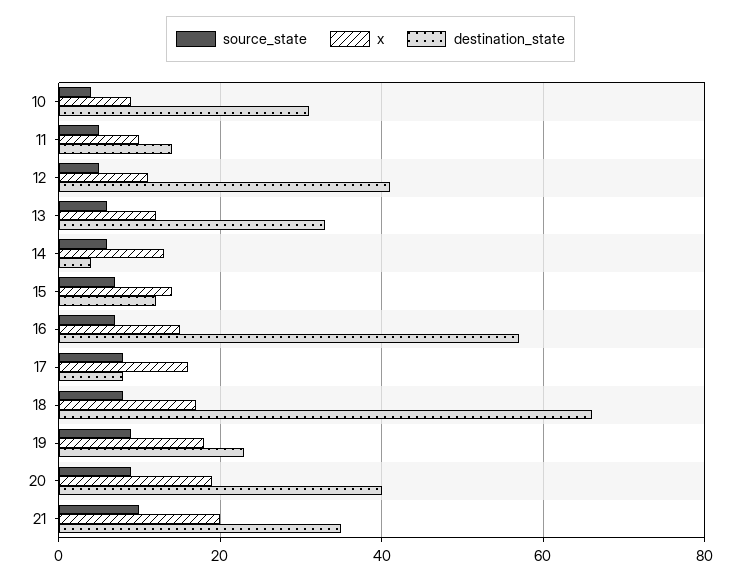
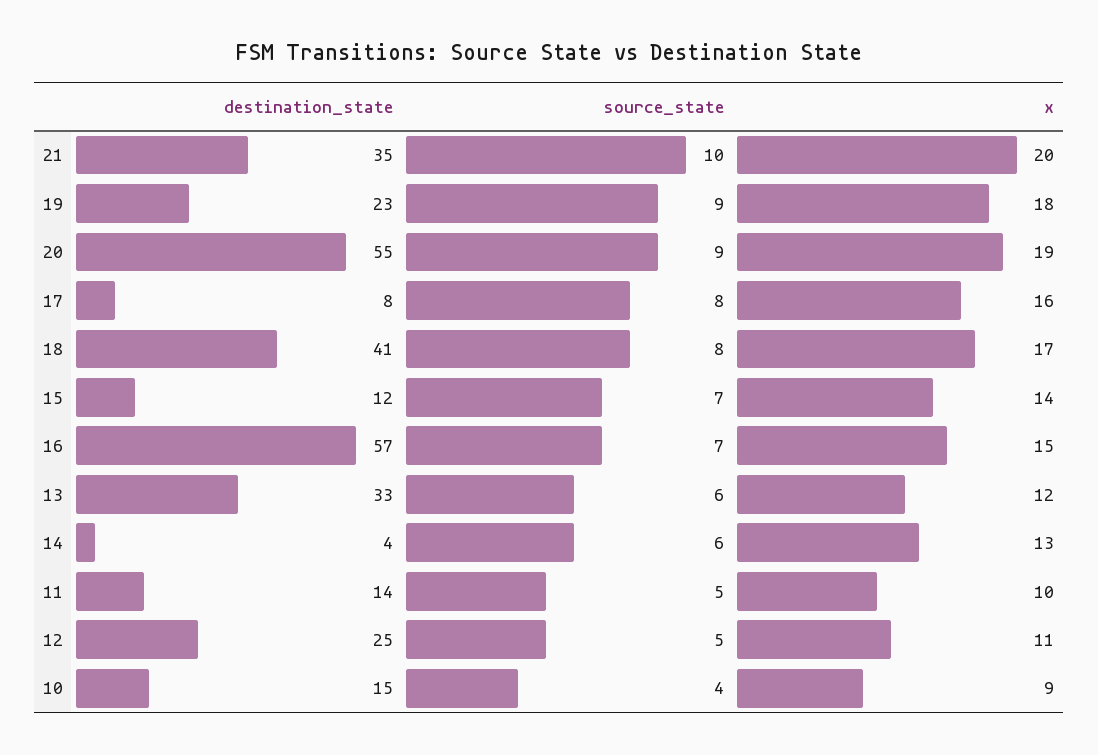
  {
    "source_state": {
      "10": 4,
      "11": 5,
      "12": 5,
      "13": 6,
      "14": 6,
      "15": 7,
      "16": 7,
      "17": 8,
      "18": 8,
      "19": 9,
      "20": 9,
      "21": 10
    },
    "x": {
      "10": 9,
      "11": 10,
      "12": 11,
      "13": 12,
      "14": 13,
      "15": 14,
      "16": 15,
      "17": 16,
      "18": 17,
      "19": 18,
      "20": 19,
      "21": 20
    },
    "destination_state": {
-     "10": 30,
+     "10": 15,
      "11": 14,
-     "12": 40,
+     "12": 25,
      "13": 33,
      "14": 4,
      "15": 12,
      "16": 57,
      "17": 8,
-     "18": 65,
+     "18": 41,
      "19": 23,
-     "20": 40,
+     "20": 55,
      "21": 35
    }
  }

